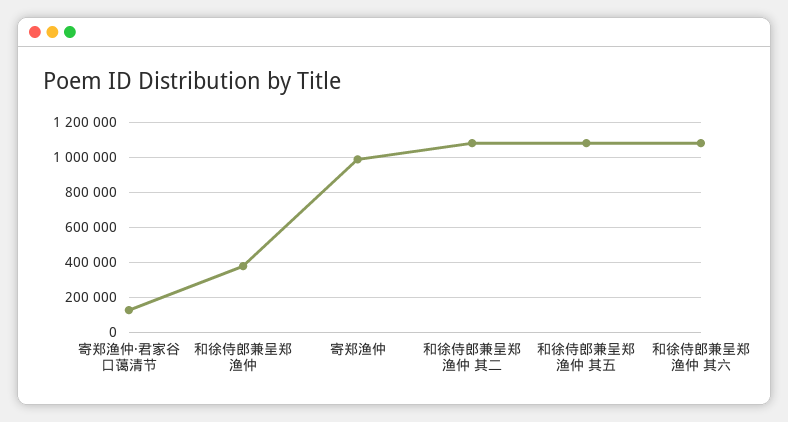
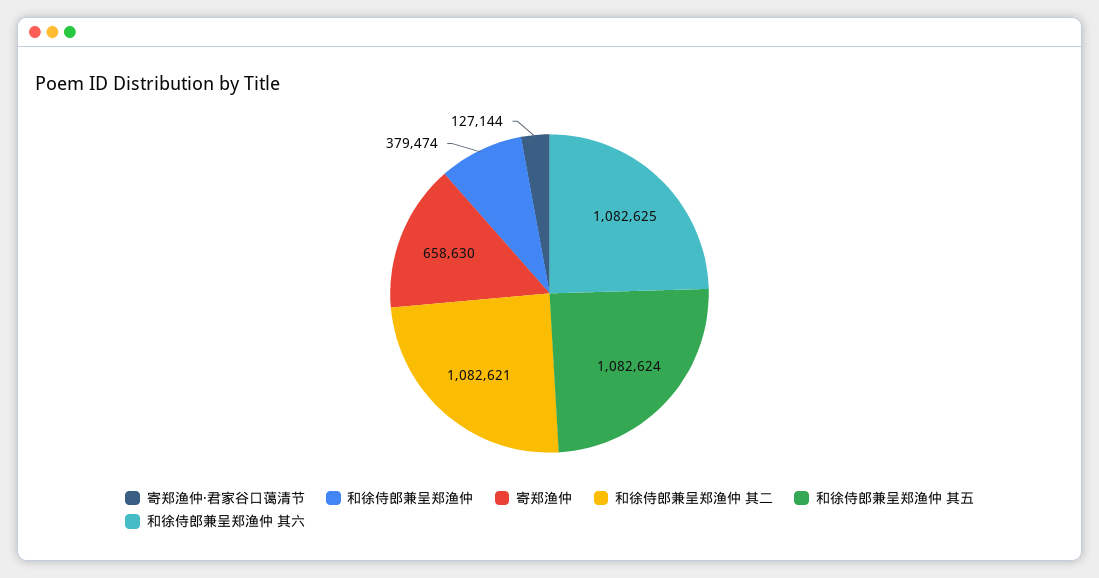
  {
    "寄郑渔仲·君家谷口蔼清节": 127144,
    "和徐侍郎兼呈郑渔仲": 379474,
-   "寄郑渔仲": 1000000,
+   "寄郑渔仲": 658630,
    "和徐侍郎兼呈郑渔仲 其二": 1082621,
    "和徐侍郎兼呈郑渔仲 其五": 1082624,
    "和徐侍郎兼呈郑渔仲 其六": 1082625
  }

